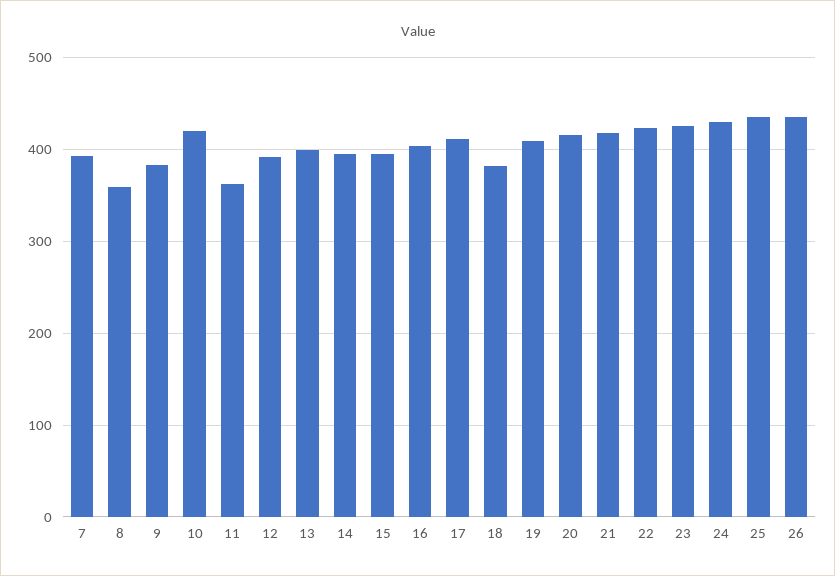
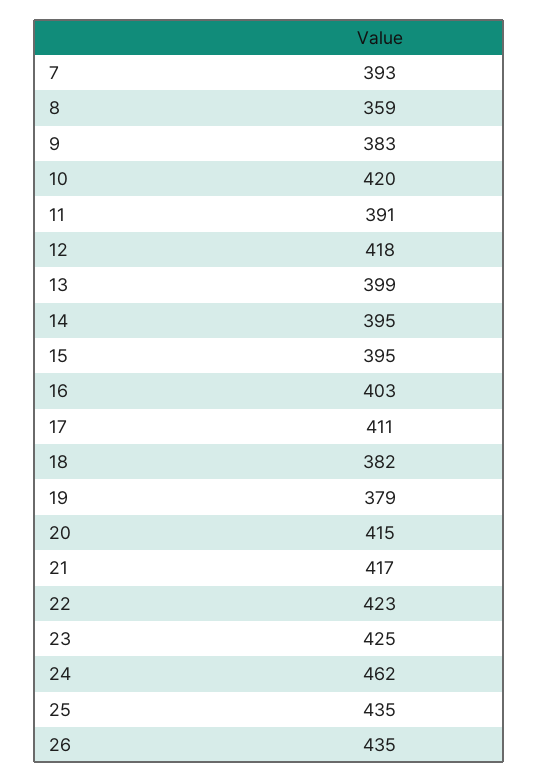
  {
    "7": 393,
    "8": 359,
    "9": 383,
    "10": 420,
-   "11": 360,
+   "11": 391,
-   "12": 390,
+   "12": 418,
    "13": 399,
    "14": 395,
    "15": 395,
    "16": 403,
    "17": 411,
    "18": 382,
-   "19": 410,
+   "19": 379,
    "20": 415,
    "21": 417,
    "22": 423,
    "23": 425,
-   "24": 430,
+   "24": 462,
    "25": 435,
    "26": 435
  }

